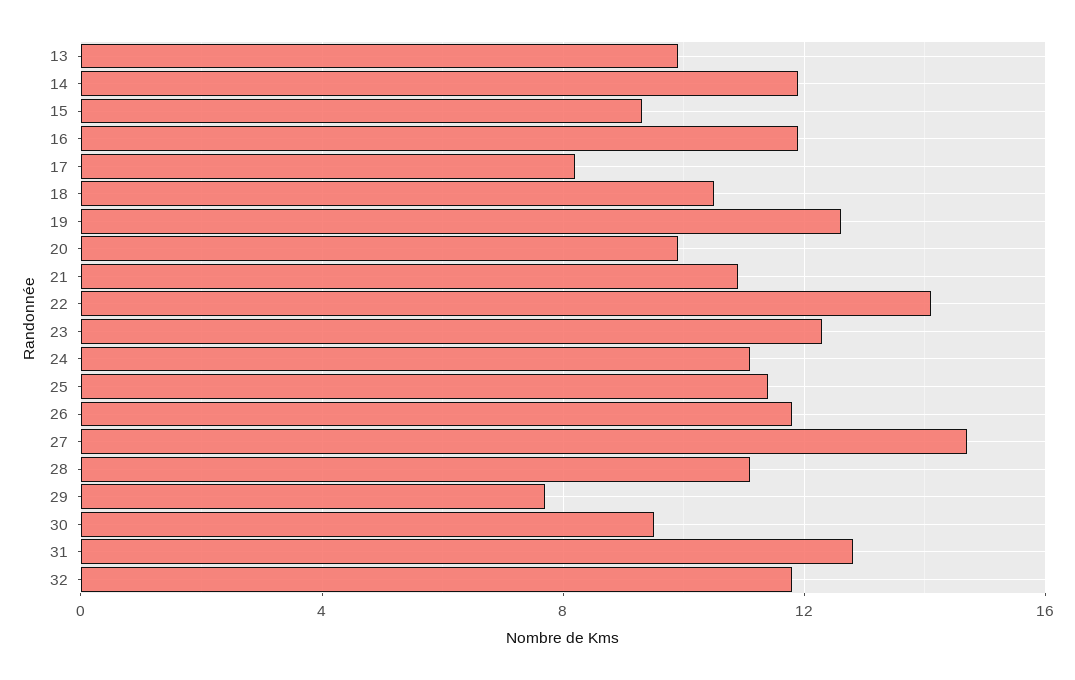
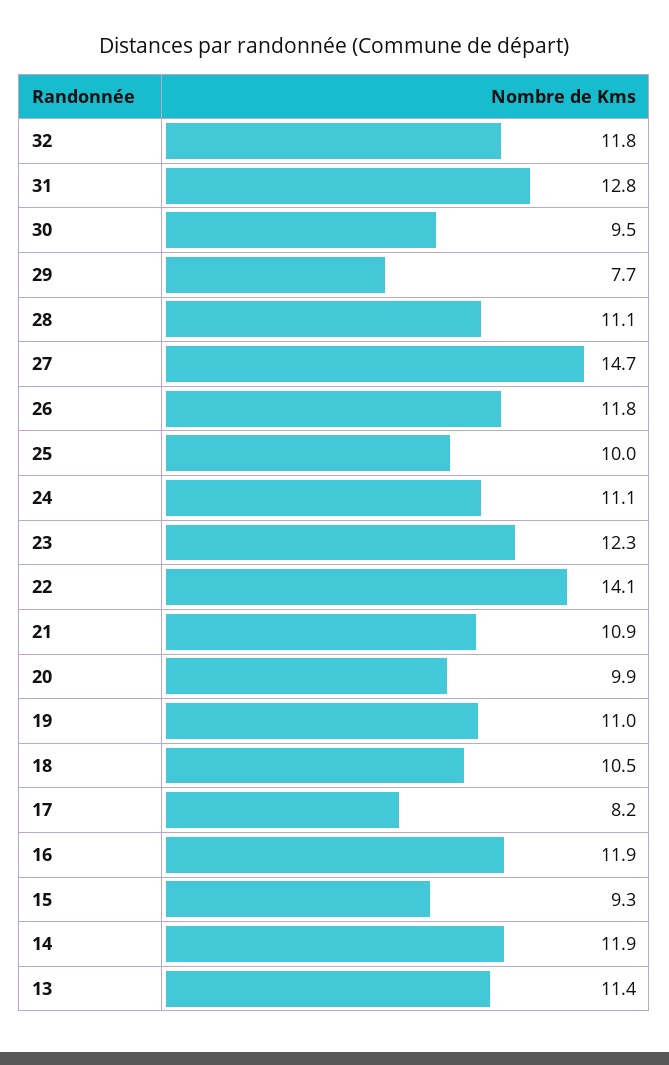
  {
-   "13": 10,
+   "13": 11.4,
    "14": 11.9,
    "15": 9.3,
    "16": 11.9,
    "17": 8.2,
    "18": 10.5,
-   "19": 12.5,
+   "19": 11,
    "20": 9.9,
    "21": 10.9,
    "22": 14.1,
    "23": 12.3,
    "24": 11.1,
-   "25": 11.5,
+   "25": 10,
    "26": 11.8,
    "27": 14.7,
    "28": 11.1,
    "29": 7.7,
    "30": 9.5,
    "31": 12.8,
    "32": 11.8
  }

